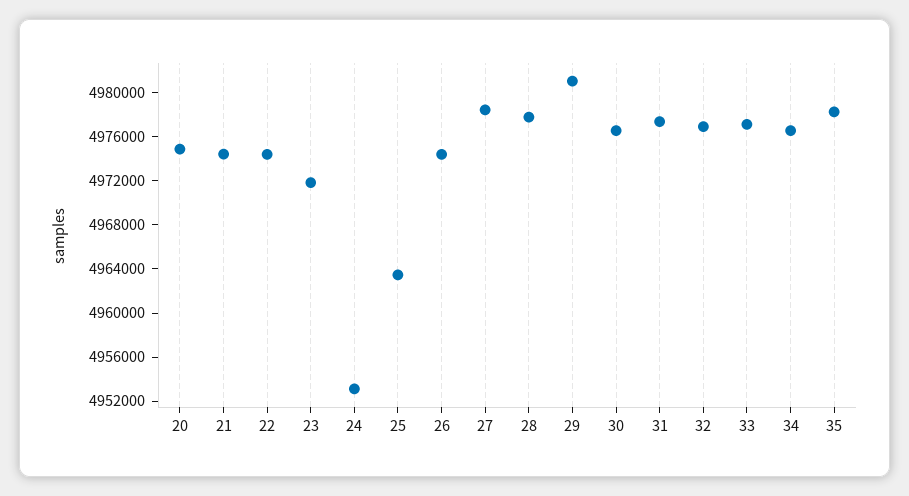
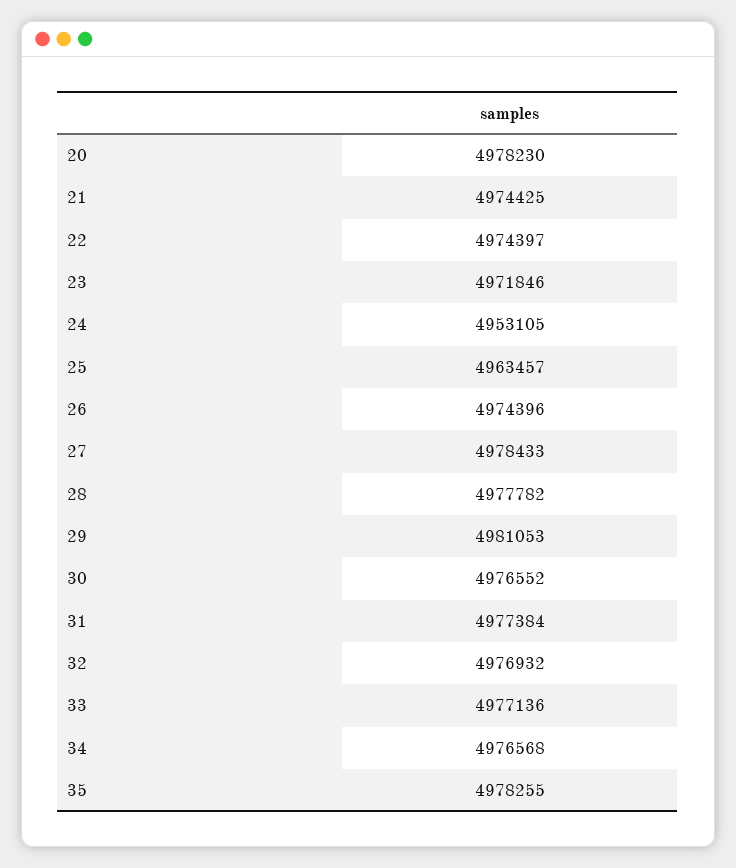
  {
-   "20": 4975000,
+   "20": 4978230,
    "21": 4974425,
    "22": 4974397,
    "23": 4971846,
    "24": 4953105,
    "25": 4963457,
    "26": 4974396,
    "27": 4978433,
    "28": 4977782,
    "29": 4981053,
    "30": 4976552,
    "31": 4977384,
    "32": 4976932,
    "33": 4977136,
    "34": 4976568,
    "35": 4978255
  }

